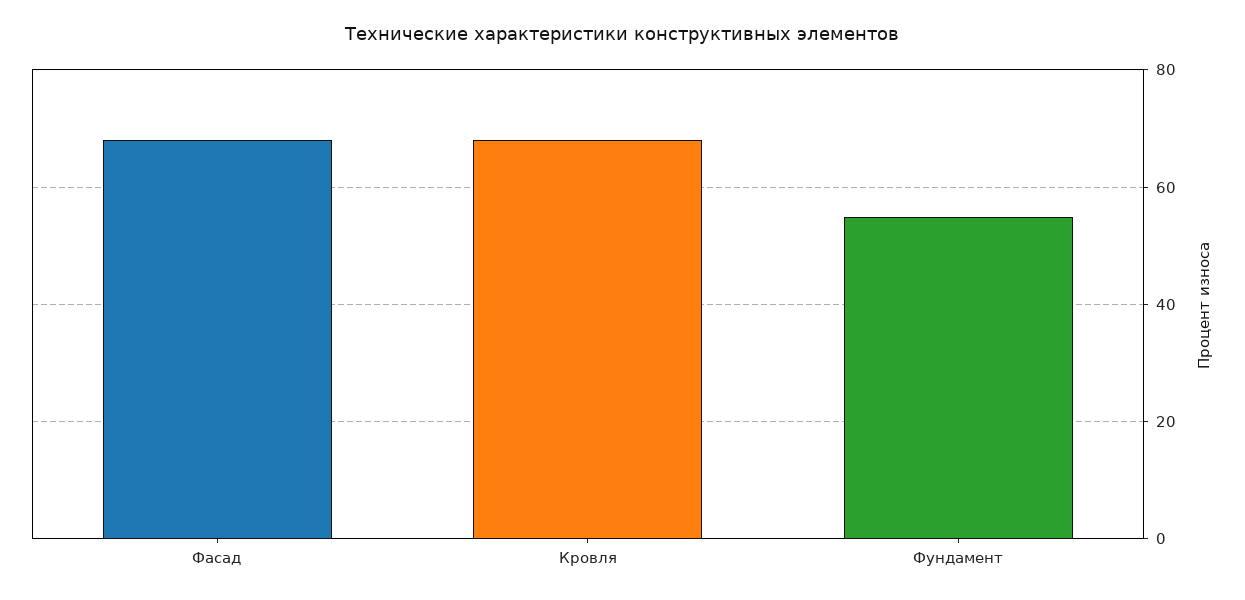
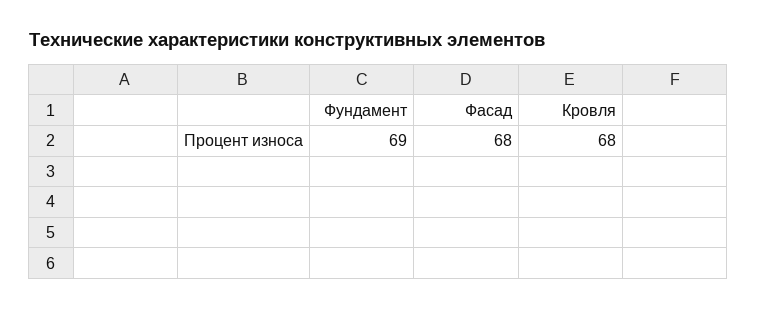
  {
    "Фасад": 68,
    "Кровля": 68,
-   "Фундамент": 55
+   "Фундамент": 69
  }

